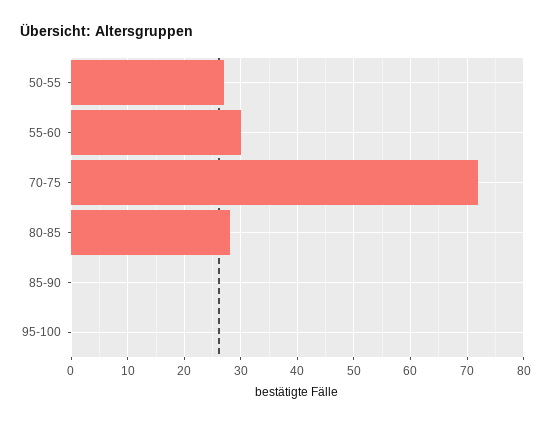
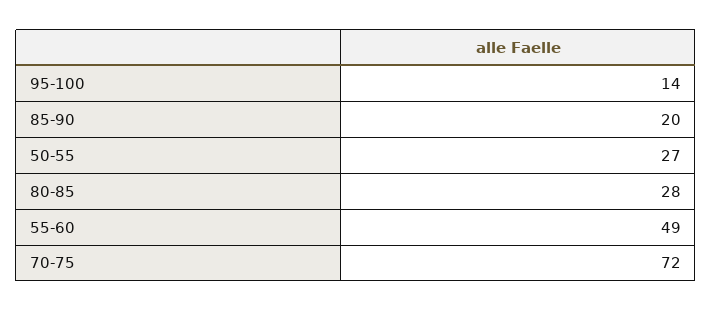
  {
    "50-55": 27,
-   "55-60": 30,
+   "55-60": 49,
    "70-75": 72,
    "80-85": 28,
-   "85-90": 0,
+   "85-90": 20,
-   "95-100": 0
+   "95-100": 14
  }

